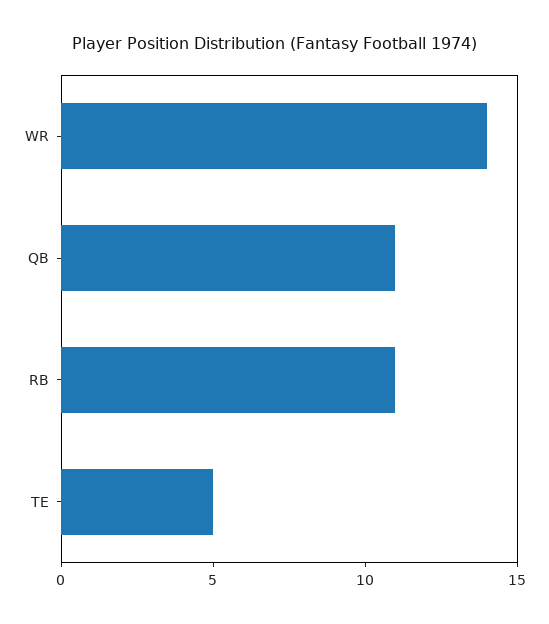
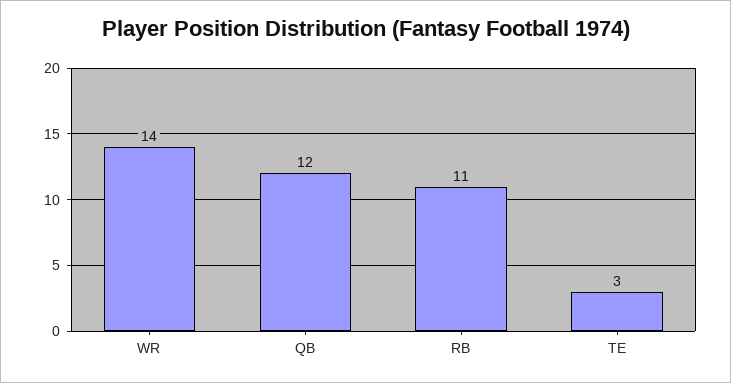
  {
    "WR": 14,
-   "QB": 11,
+   "QB": 12,
    "RB": 11,
-   "TE": 5
+   "TE": 3
  }

